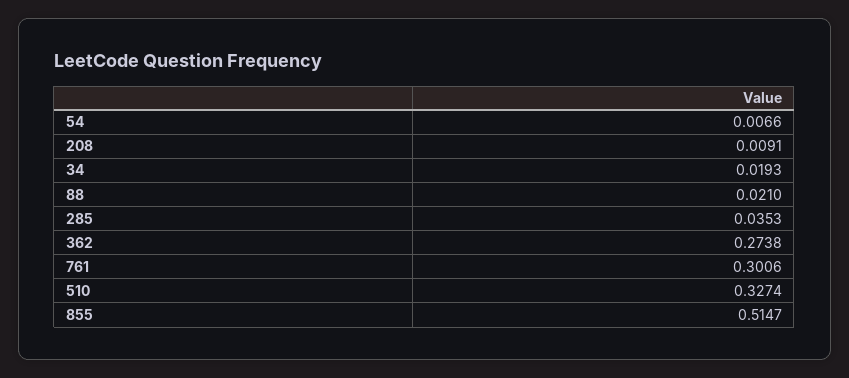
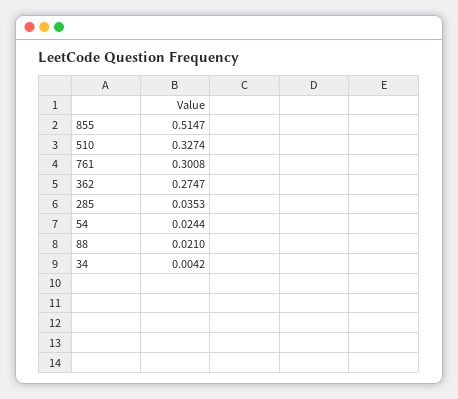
  {
-   "54": 0.0066,
+   "54": 0.0244,
-   "208": 0.0091,
-   "34": 0.0193,
+   "34": 0.0042,
    "88": 0.021,
    "285": 0.0353,
-   "362": 0.2738,
+   "362": 0.2747,
-   "761": 0.3006,
+   "761": 0.3008,
    "510": 0.3274,
    "855": 0.5147
  }

